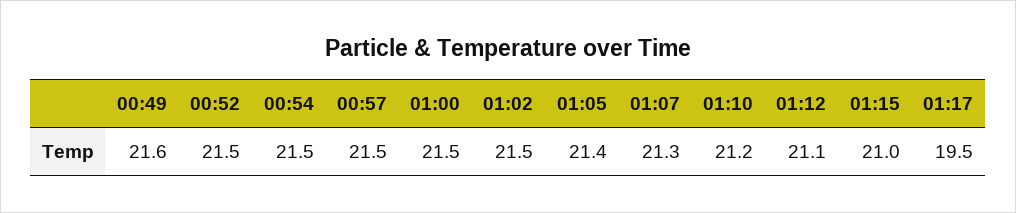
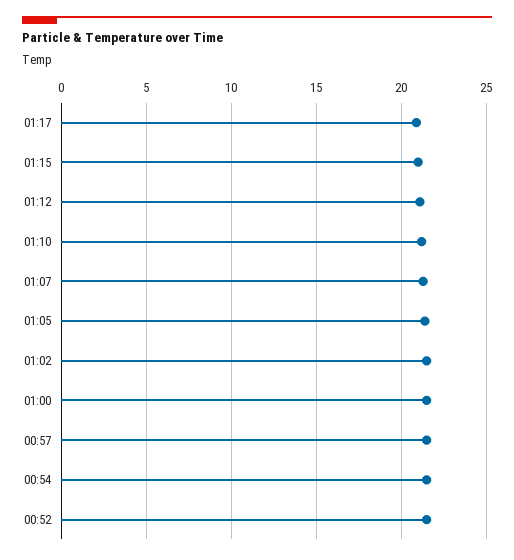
  {
-   "00:49": 21.6,
    "00:52": 21.5,
    "00:54": 21.5,
    "00:57": 21.5,
    "01:00": 21.5,
    "01:02": 21.5,
    "01:05": 21.4,
    "01:07": 21.3,
    "01:10": 21.2,
    "01:12": 21.1,
    "01:15": 21,
-   "01:17": 19.5
+   "01:17": 21
  }

